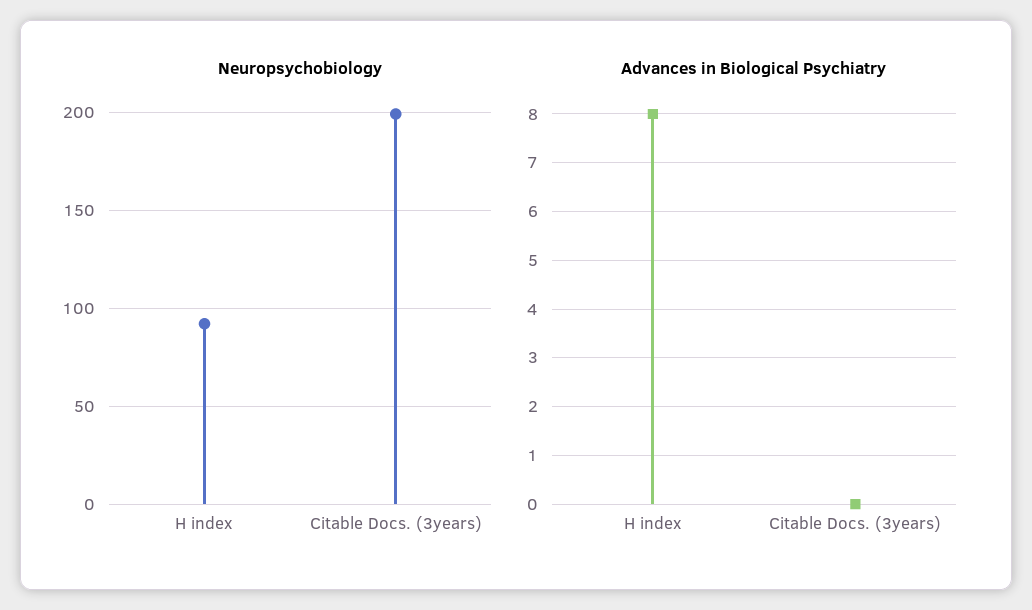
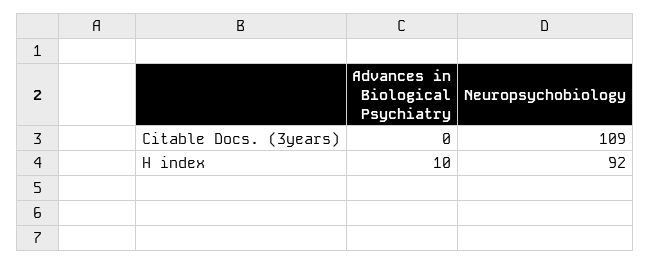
  {
    "Neuropsychobiology": {
      "H index": 92,
-     "Citable Docs. (3years)": 200
+     "Citable Docs. (3years)": 109
    },
    "Advances in Biological Psychiatry": {
-     "H index": 8,
+     "H index": 10,
      "Citable Docs. (3years)": 0
    }
  }

